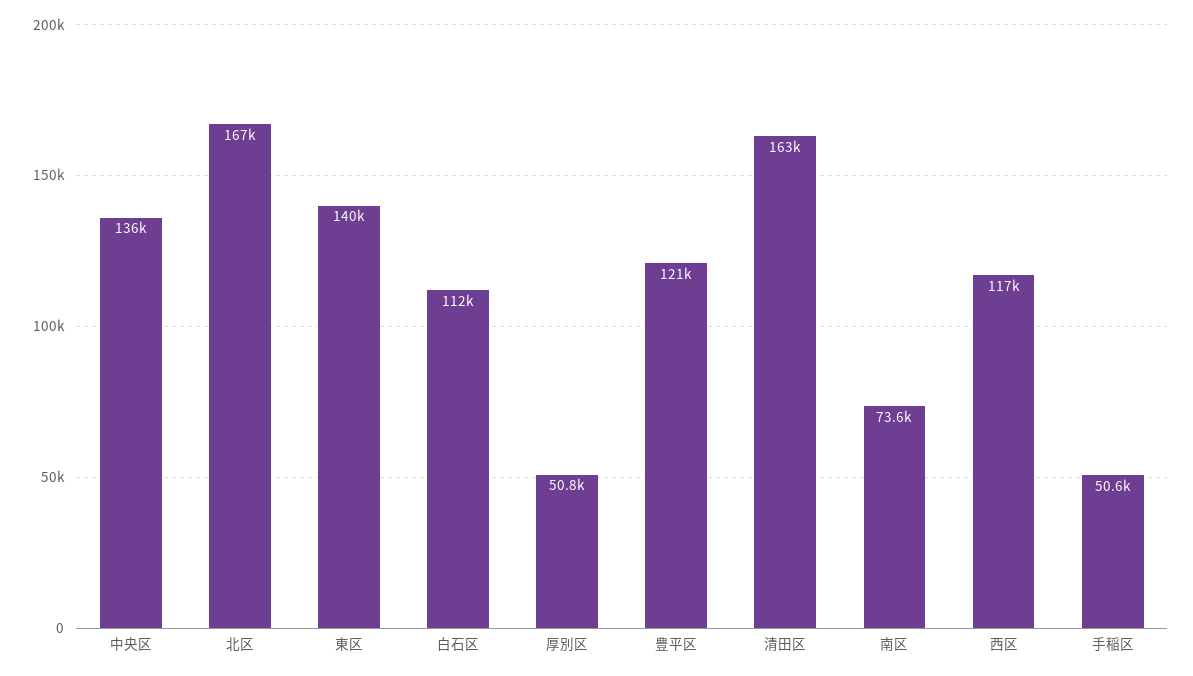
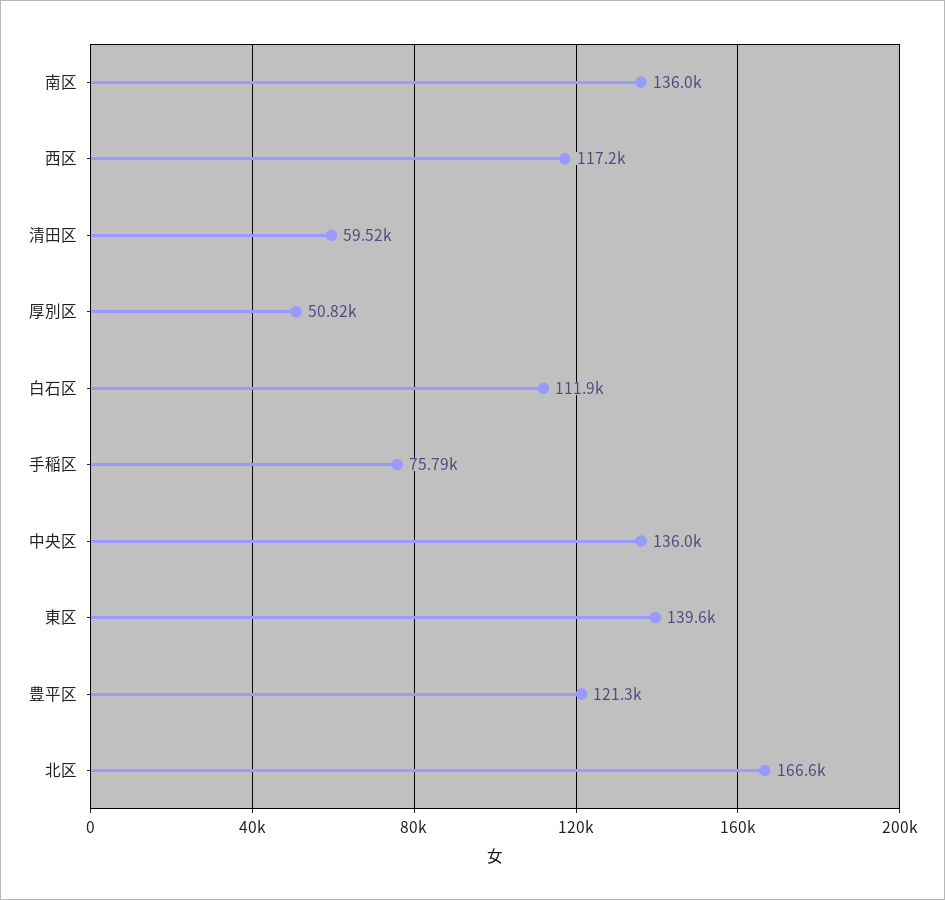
  {
    "中央区": 136000,
    "北区": 166600,
    "東区": 139600,
    "白石区": 111900,
    "厚別区": 50820,
    "豊平区": 121300,
-   "清田区": 163000,
+   "清田区": 59520,
-   "南区": 73600,
+   "南区": 136000,
    "西区": 117200,
-   "手稲区": 50600
+   "手稲区": 75790
  }

